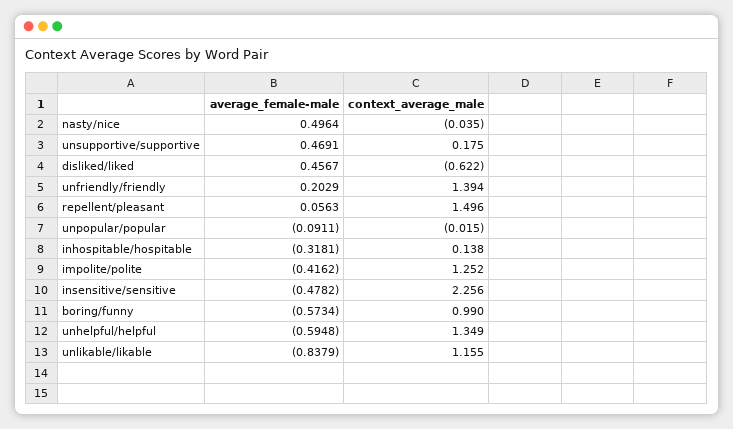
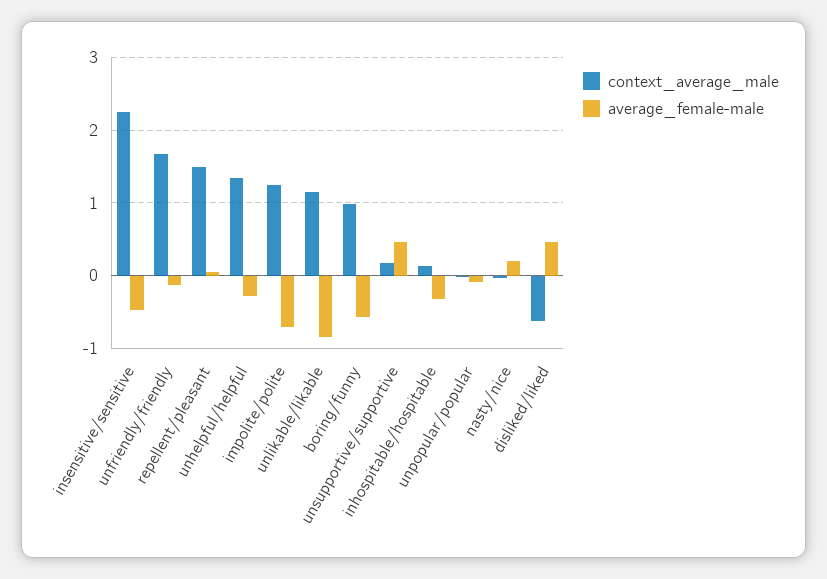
  {
    "average_female-male": {
-     "nasty/nice": 0.4964,
+     "nasty/nice": 0.2,
      "unsupportive/supportive": 0.4691,
      "disliked/liked": 0.4567,
-     "unfriendly/friendly": 0.2029,
+     "unfriendly/friendly": -0.1,
      "repellent/pleasant": 0.0563,
      "unpopular/popular": -0.0911,
      "inhospitable/hospitable": -0.3181,
-     "impolite/polite": -0.4162,
+     "impolite/polite": -0.7,
      "insensitive/sensitive": -0.4782,
      "boring/funny": -0.5734,
-     "unhelpful/helpful": -0.5948,
+     "unhelpful/helpful": -0.3,
      "unlikable/likable": -0.8379
    },
    "context_average_male": {
      "nasty/nice": -0.035,
      "unsupportive/supportive": 0.175,
      "disliked/liked": -0.622,
-     "unfriendly/friendly": 1.394,
+     "unfriendly/friendly": 1.7,
      "repellent/pleasant": 1.496,
      "unpopular/popular": -0.015,
      "inhospitable/hospitable": 0.138,
      "impolite/polite": 1.252,
      "insensitive/sensitive": 2.256,
      "boring/funny": 0.99,
      "unhelpful/helpful": 1.349,
      "unlikable/likable": 1.155
    }
  }

